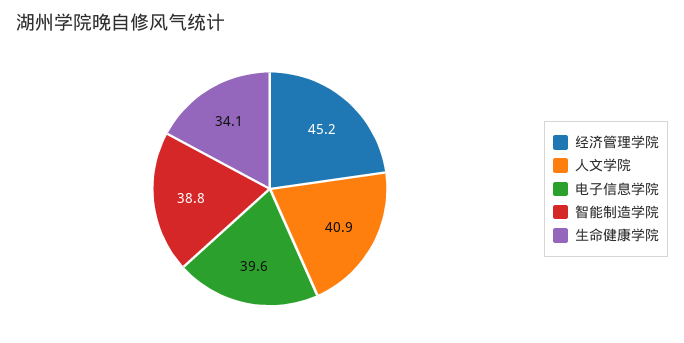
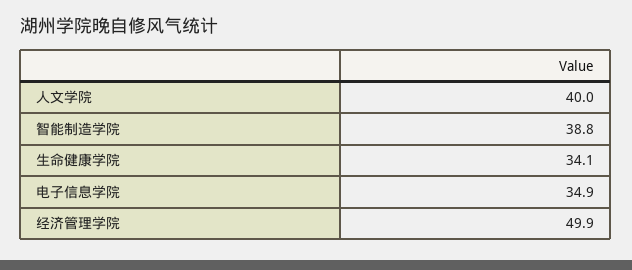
  {
-   "经济管理学院": 45.2,
+   "经济管理学院": 49.9,
-   "人文学院": 40.9,
+   "人文学院": 40,
-   "电子信息学院": 39.6,
+   "电子信息学院": 34.9,
    "智能制造学院": 38.8,
    "生命健康学院": 34.1
  }

